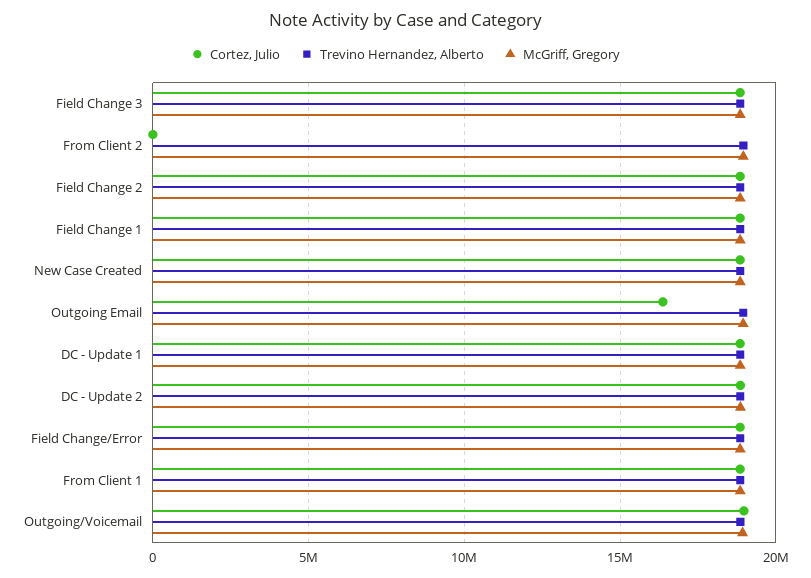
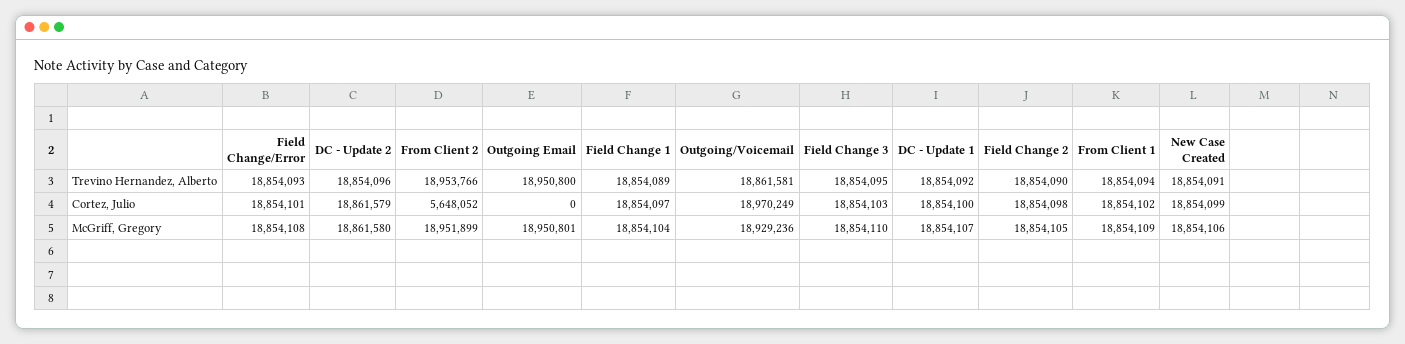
  {
    "Cortez, Julio": {
      "Field Change 3": 18854103,
-     "From Client 2": 0,
+     "From Client 2": 5648052,
      "Field Change 2": 18854098,
      "Field Change 1": 18854097,
      "New Case Created": 18854099,
-     "Outgoing Email": 16500000,
+     "Outgoing Email": 0,
      "DC - Update 1": 18854100,
      "DC - Update 2": 18861579,
      "Field Change/Error": 18854101,
      "From Client 1": 18854102,
      "Outgoing/Voicemail": 18970249
    },
    "Trevino Hernandez, Alberto": {
      "Field Change 3": 18854095,
      "From Client 2": 18953766,
      "Field Change 2": 18854090,
      "Field Change 1": 18854089,
      "New Case Created": 18854091,
      "Outgoing Email": 18950800,
      "DC - Update 1": 18854092,
      "DC - Update 2": 18854096,
      "Field Change/Error": 18854093,
      "From Client 1": 18854094,
      "Outgoing/Voicemail": 18861581
    },
    "McGriff, Gregory": {
      "Field Change 3": 18854110,
      "From Client 2": 18951899,
      "Field Change 2": 18854105,
      "Field Change 1": 18854104,
      "New Case Created": 18854106,
      "Outgoing Email": 18950801,
      "DC - Update 1": 18854107,
      "DC - Update 2": 18861580,
      "Field Change/Error": 18854108,
      "From Client 1": 18854109,
      "Outgoing/Voicemail": 18929236
    }
  }

